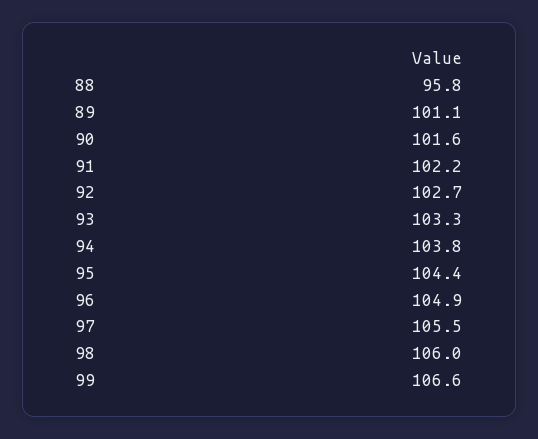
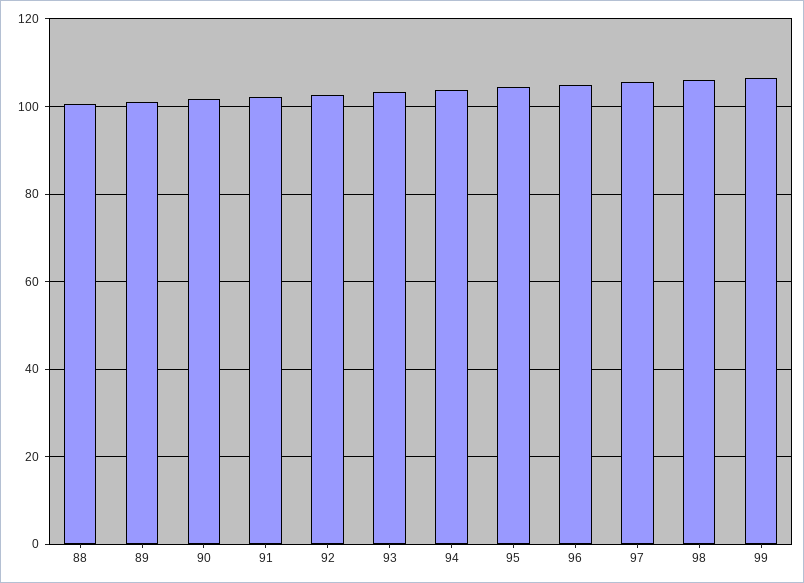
  {
-   "88": 95.8,
+   "88": 100,
    "89": 101.1,
    "90": 101.6,
    "91": 102.2,
    "92": 102.7,
    "93": 103.3,
    "94": 103.8,
    "95": 104.4,
    "96": 104.9,
    "97": 105.5,
    "98": 106,
    "99": 106.6
  }

